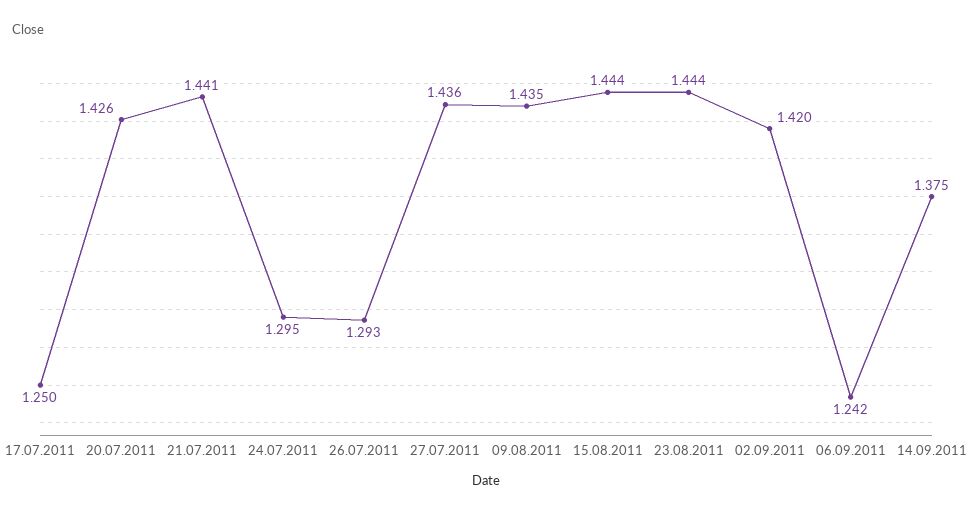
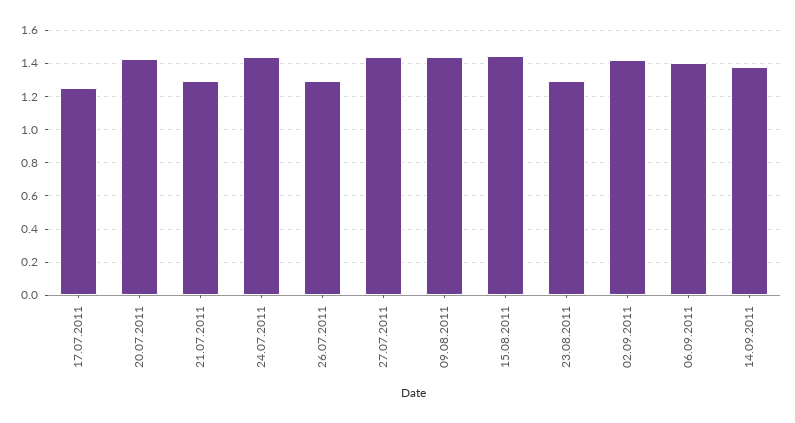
  {
    "17.07.2011": 1.25,
    "20.07.2011": 1.426,
-   "21.07.2011": 1.441,
+   "21.07.2011": 1.3,
-   "24.07.2011": 1.295,
+   "24.07.2011": 1.45,
    "26.07.2011": 1.293,
    "27.07.2011": 1.436,
    "09.08.2011": 1.435,
    "15.08.2011": 1.444,
-   "23.08.2011": 1.444,
+   "23.08.2011": 1.3,
    "02.09.2011": 1.42,
-   "06.09.2011": 1.242,
+   "06.09.2011": 1.4,
    "14.09.2011": 1.375
  }

